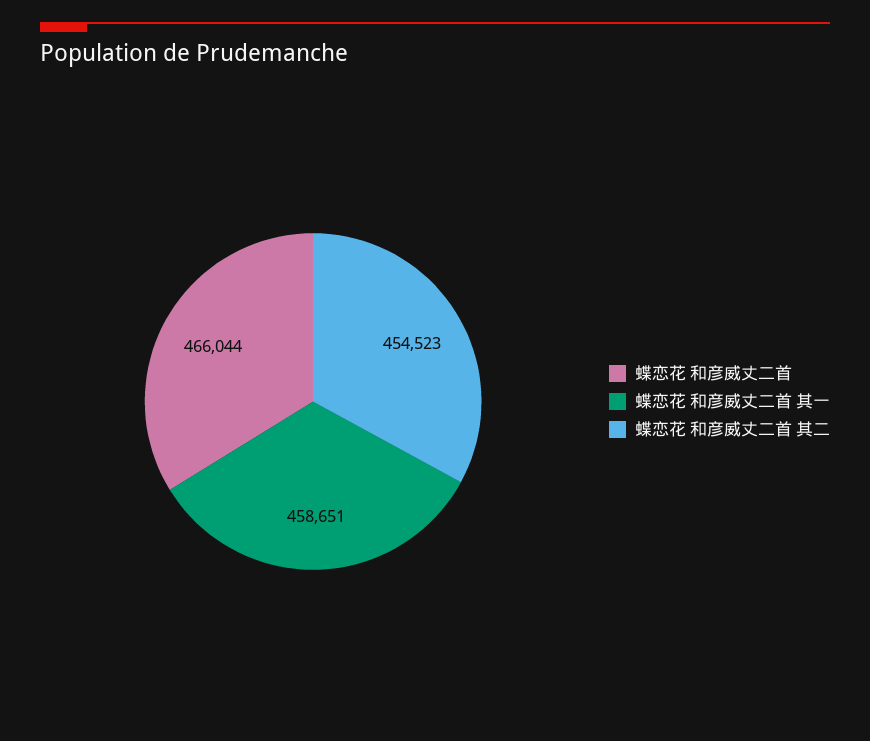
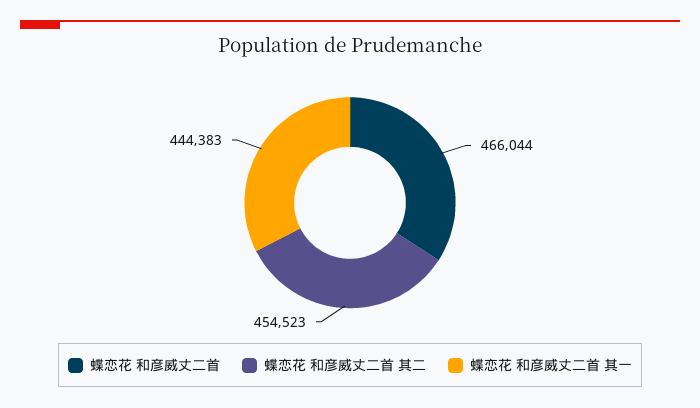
  {
    "蝶恋花 和彦威丈二首": 466044,
-   "蝶恋花 和彦威丈二首 其一": 458651,
+   "蝶恋花 和彦威丈二首 其一": 444383,
    "蝶恋花 和彦威丈二首 其二": 454523
  }

